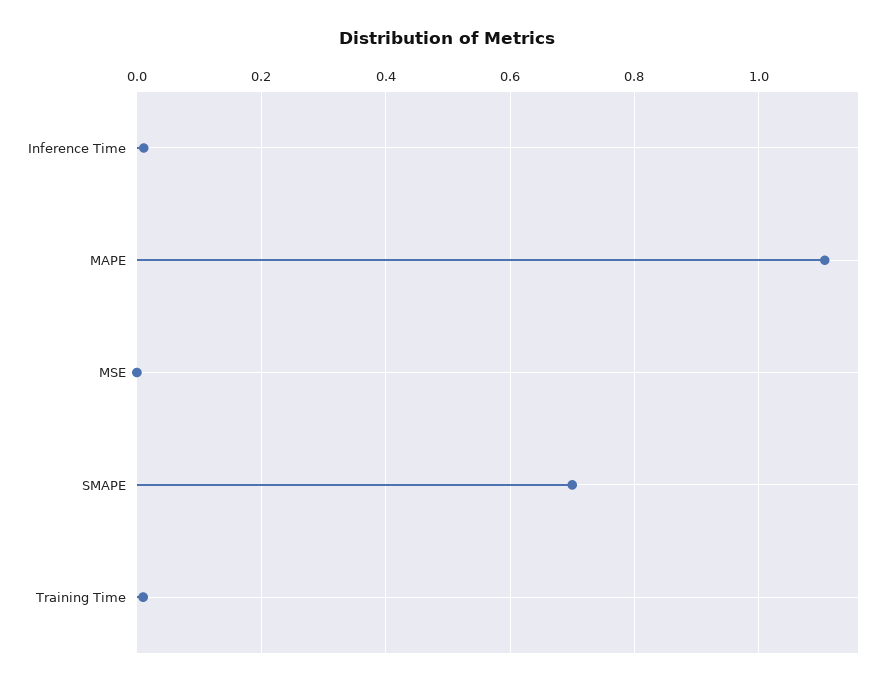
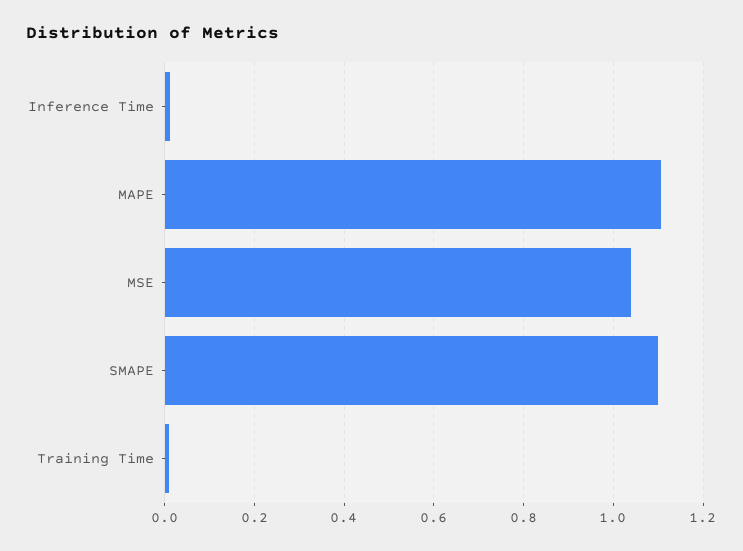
  {
    "Inference Time": 0.02,
    "MAPE": 1.1,
-   "MSE": 0,
+   "MSE": 1.04,
-   "SMAPE": 0.7,
+   "SMAPE": 1.1,
    "Training Time": 0.02
  }

